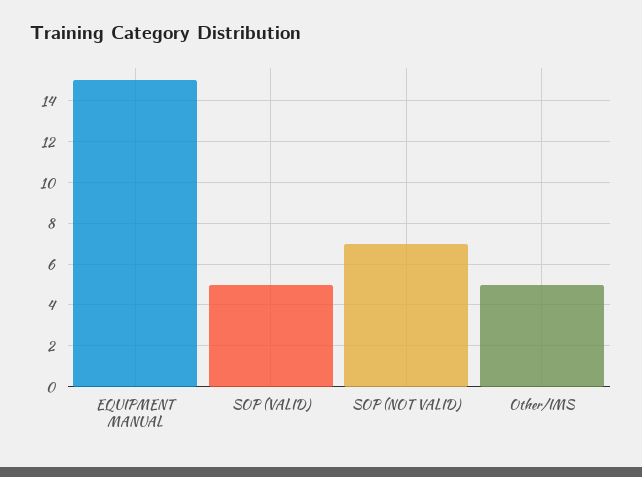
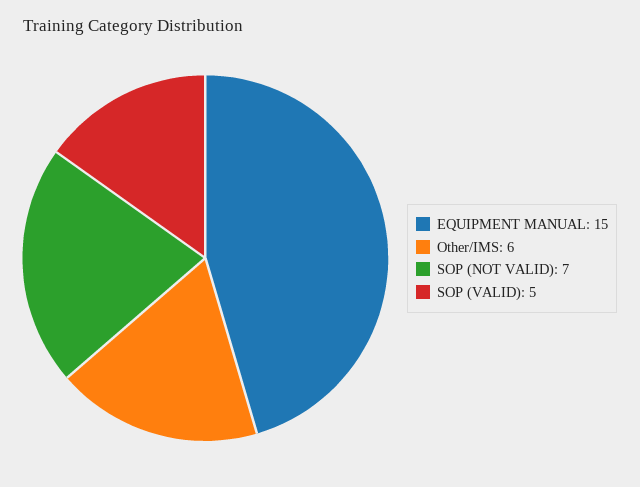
  {
    "EQUIPMENT MANUAL": 15,
    "SOP (VALID)": 5,
    "SOP (NOT VALID)": 7,
-   "Other/IMS": 5
+   "Other/IMS": 6
  }

